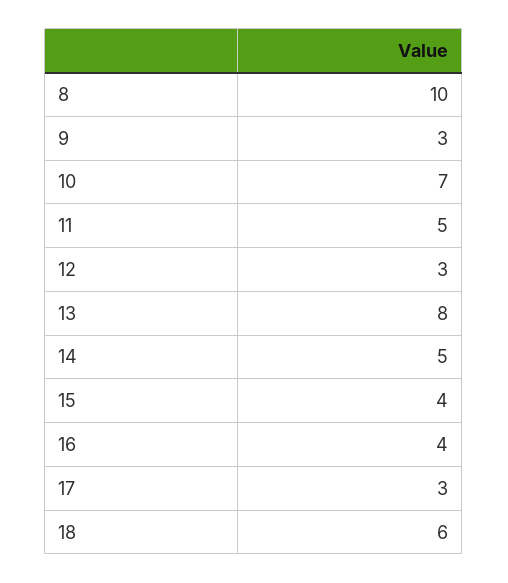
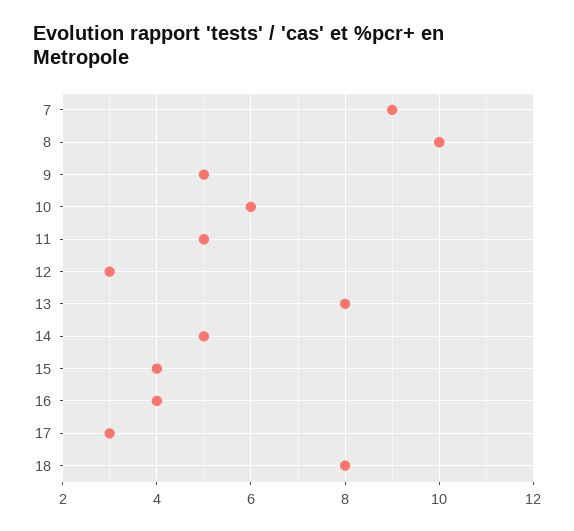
  {
    "8": 10,
-   "9": 3,
+   "9": 5,
-   "10": 7,
+   "10": 6,
    "11": 5,
    "12": 3,
    "13": 8,
    "14": 5,
    "15": 4,
    "16": 4,
    "17": 3,
-   "18": 6
+   "18": 8,
+   "7": 9
  }

